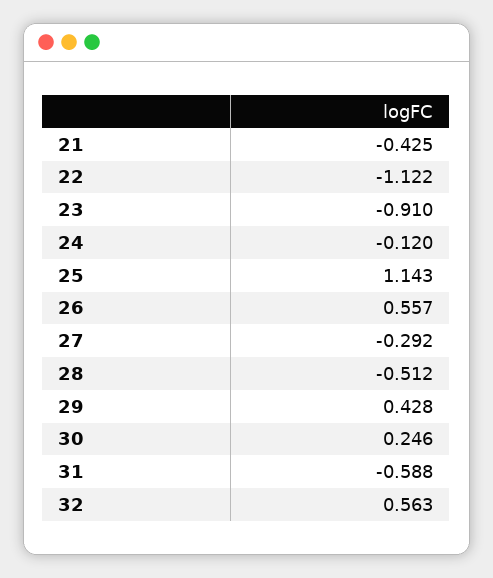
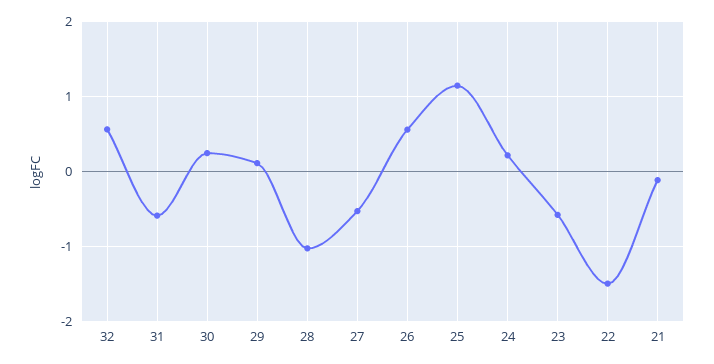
  {
-   "21": -0.425,
+   "21": -0.1,
-   "22": -1.122,
+   "22": -1.5,
-   "23": -0.91,
+   "23": -0.6,
-   "24": -0.12,
+   "24": 0.2,
    "25": 1.143,
    "26": 0.557,
-   "27": -0.292,
+   "27": -0.5,
-   "28": -0.512,
+   "28": -1,
-   "29": 0.428,
+   "29": 0.1,
    "30": 0.246,
    "31": -0.588,
    "32": 0.563
  }

